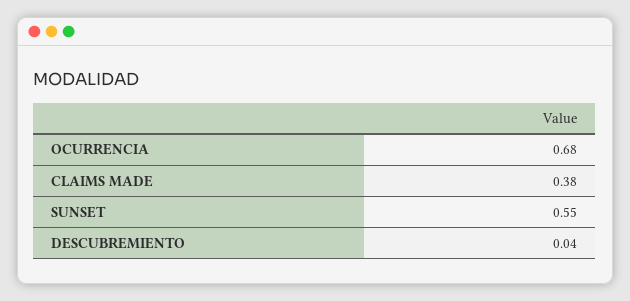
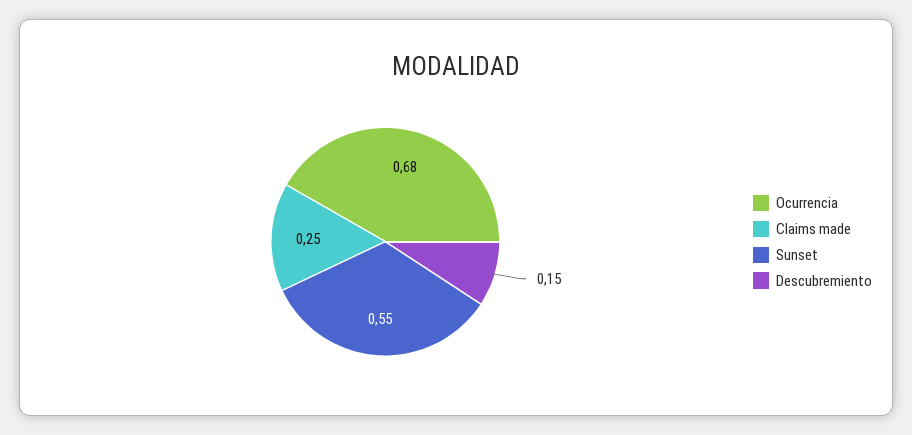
  {
    "OCURRENCIA": 0.68,
-   "CLAIMS MADE": 0.38,
+   "CLAIMS MADE": 0.25,
    "SUNSET": 0.55,
-   "DESCUBREMIENTO": 0.04
+   "DESCUBREMIENTO": 0.15
  }

